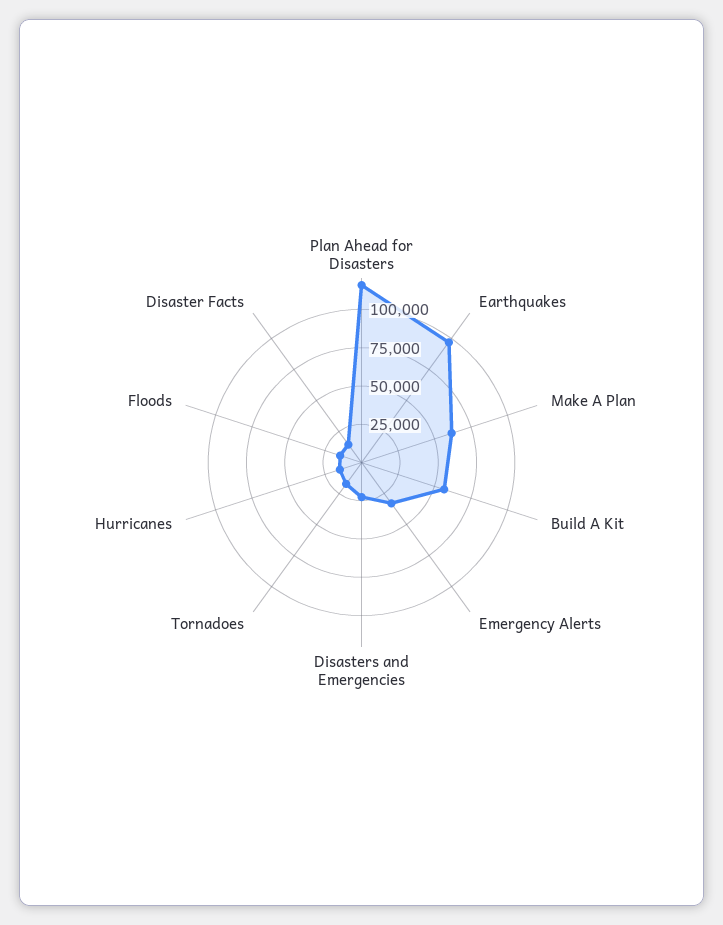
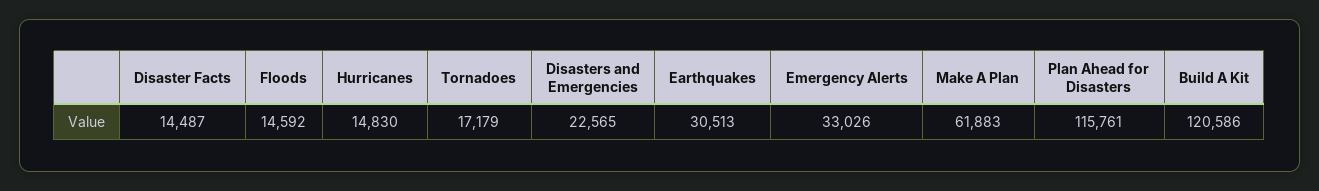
  {
    "Plan Ahead for Disasters": 115761,
-   "Earthquakes": 100000,
+   "Earthquakes": 30513,
    "Make A Plan": 61883,
-   "Build A Kit": 50000,
+   "Build A Kit": 120586,
    "Emergency Alerts": 33026,
    "Disasters and Emergencies": 22565,
    "Tornadoes": 17179,
    "Hurricanes": 14830,
    "Floods": 14592,
    "Disaster Facts": 14487
  }

